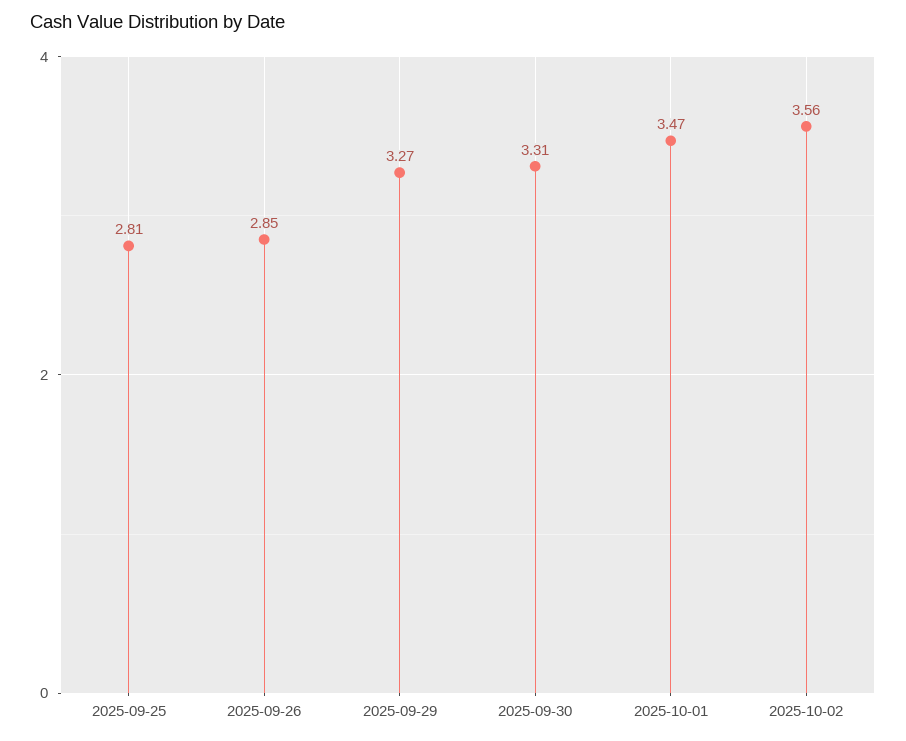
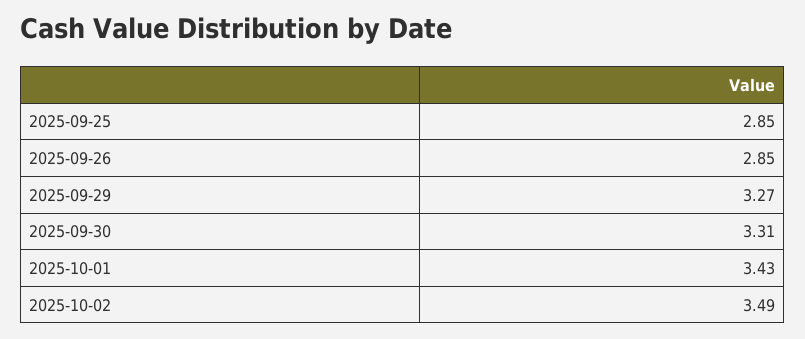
  {
-   "2025-09-25": 2.81,
+   "2025-09-25": 2.85,
    "2025-09-26": 2.85,
    "2025-09-29": 3.27,
    "2025-09-30": 3.31,
-   "2025-10-01": 3.47,
+   "2025-10-01": 3.43,
-   "2025-10-02": 3.56
+   "2025-10-02": 3.49
  }

